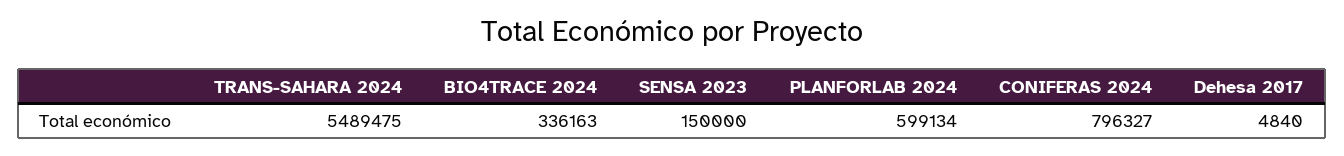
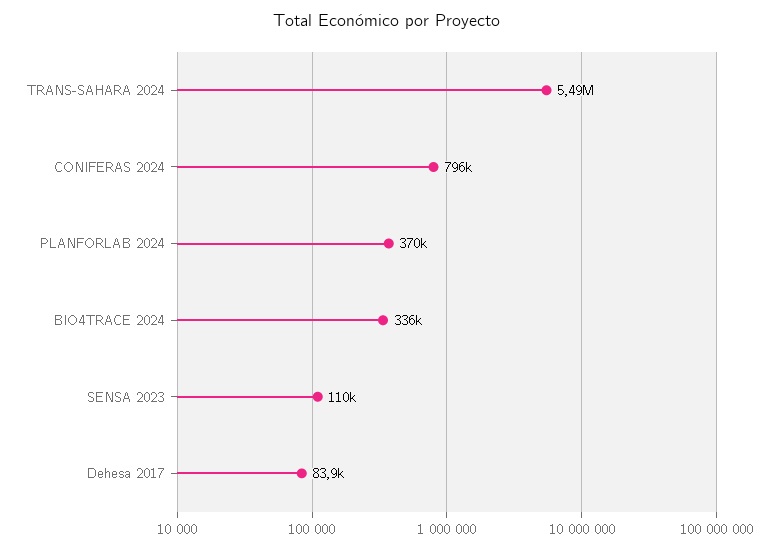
  {
    "TRANS-SAHARA 2024": 5489475,
    "BIO4TRACE 2024": 336163,
-   "SENSA 2023": 150000,
+   "SENSA 2023": 110000,
-   "PLANFORLAB 2024": 599134,
+   "PLANFORLAB 2024": 370000,
    "CONIFERAS 2024": 796327,
-   "Dehesa 2017": 4840
+   "Dehesa 2017": 83900
  }

